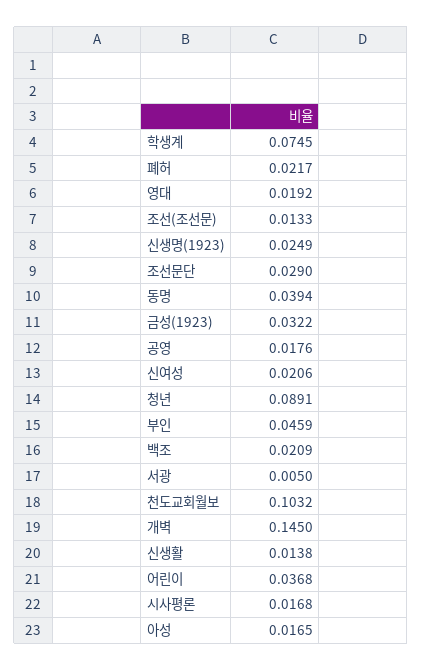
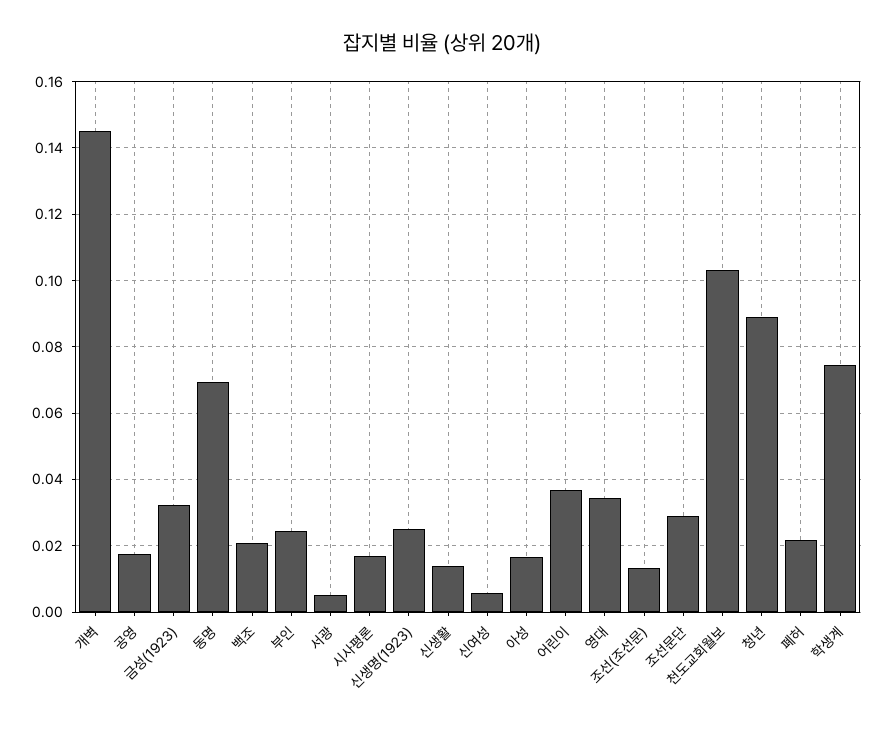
  {
    "학생계": 0.0745,
    "폐허": 0.0217,
-   "영대": 0.0192,
+   "영대": 0.034,
    "조선(조선문)": 0.0133,
    "신생명(1923)": 0.0249,
    "조선문단": 0.029,
-   "동명": 0.0394,
+   "동명": 0.07,
    "금성(1923)": 0.0322,
    "공영": 0.0176,
-   "신여성": 0.0206,
+   "신여성": 0.006,
    "청년": 0.0891,
-   "부인": 0.0459,
+   "부인": 0.024,
    "백조": 0.0209,
    "서광": 0.005,
    "천도교회월보": 0.1032,
    "개벽": 0.145,
    "신생활": 0.0138,
    "어린이": 0.0368,
    "시사평론": 0.0168,
    "아성": 0.0165
  }

